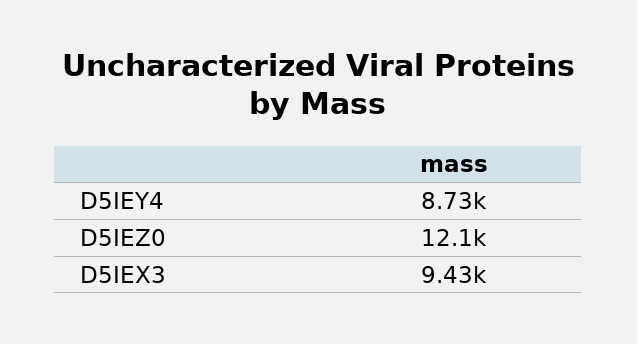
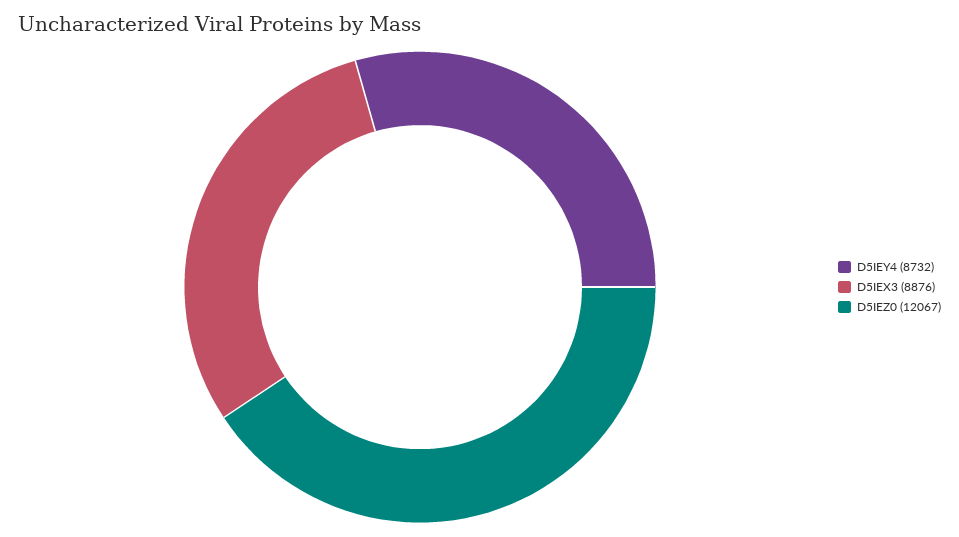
  {
    "D5IEY4": 8732,
    "D5IEZ0": 12067,
-   "D5IEX3": 9430
+   "D5IEX3": 8876
  }

